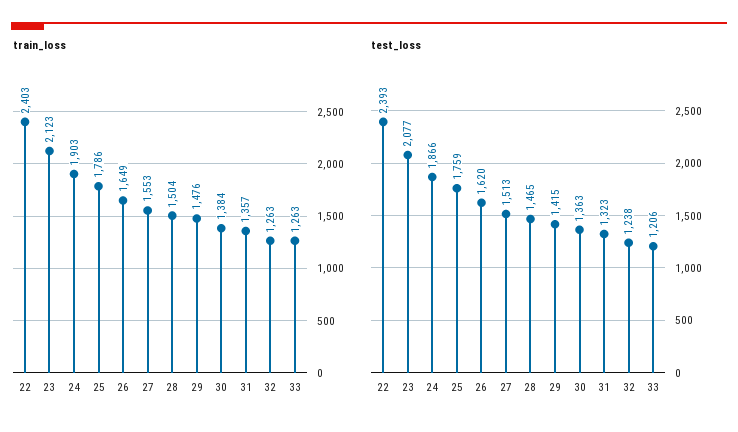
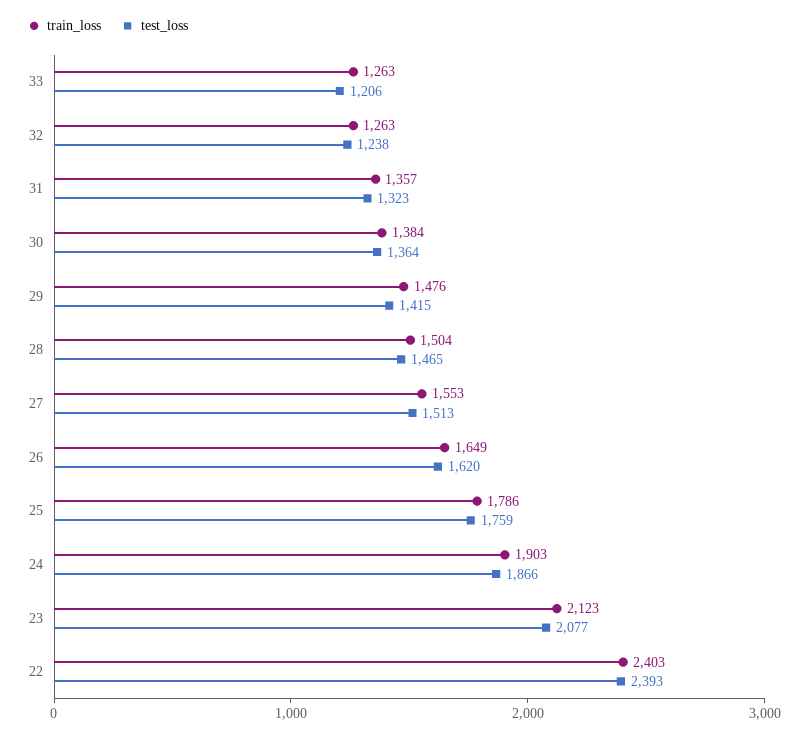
  {
    "train_loss": {
      "22": 2403,
      "23": 2123,
      "24": 1903,
      "25": 1786,
      "26": 1649,
      "27": 1553,
      "28": 1504,
      "29": 1476,
      "30": 1384,
      "31": 1357,
      "32": 1263,
      "33": 1263
    },
    "test_loss": {
      "22": 2393,
      "23": 2077,
      "24": 1866,
      "25": 1759,
      "26": 1620,
      "27": 1513,
      "28": 1465,
      "29": 1415,
-     "30": 1363,
+     "30": 1364,
      "31": 1323,
      "32": 1238,
      "33": 1206
    }
  }

